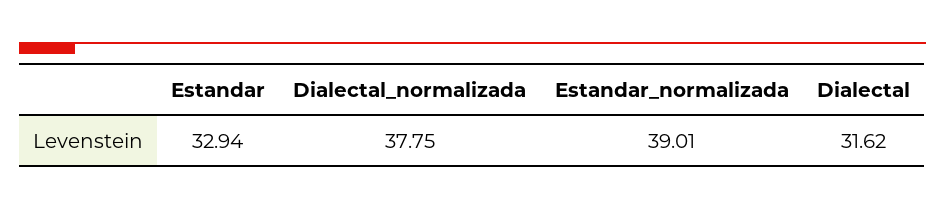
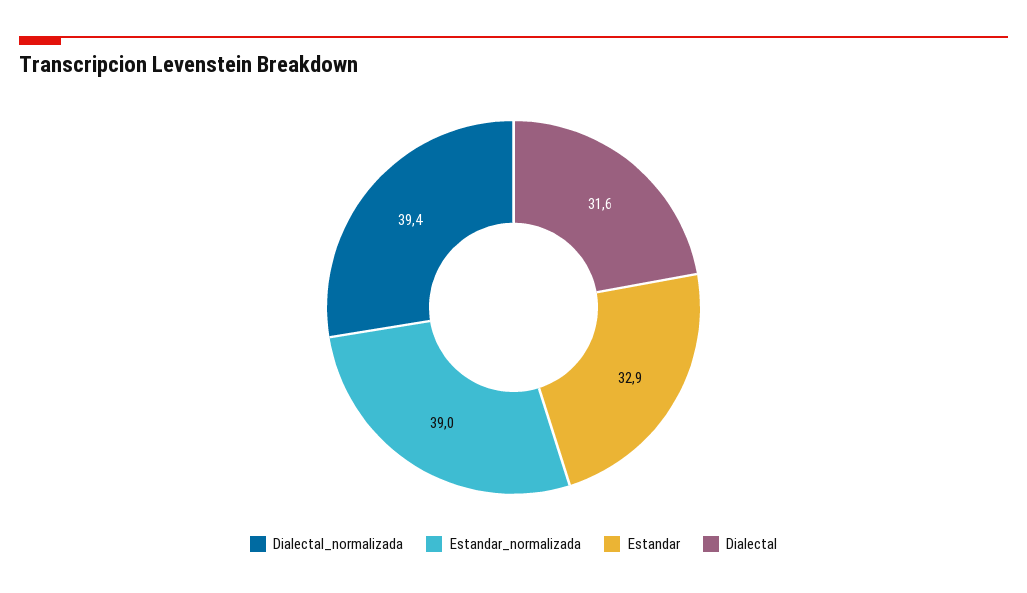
  {
    "Estandar": 32.94,
-   "Dialectal_normalizada": 37.75,
+   "Dialectal_normalizada": 39.4,
    "Estandar_normalizada": 39.01,
    "Dialectal": 31.62
  }

